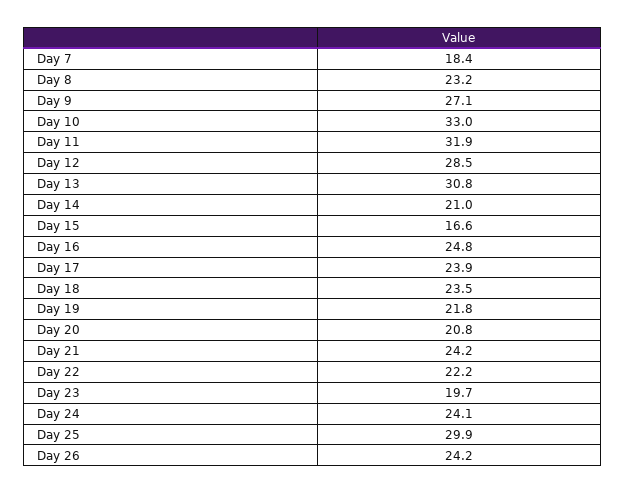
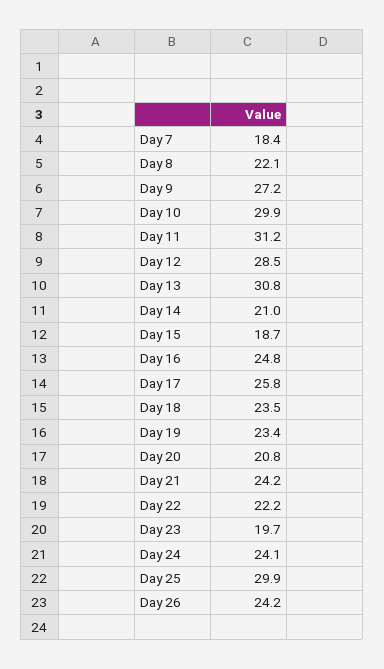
  {
    "Day 7": 18.4,
-   "Day 8": 23.2,
+   "Day 8": 22.1,
-   "Day 9": 27.1,
+   "Day 9": 27.2,
-   "Day 10": 33,
+   "Day 10": 29.9,
-   "Day 11": 31.9,
+   "Day 11": 31.2,
    "Day 12": 28.5,
    "Day 13": 30.8,
    "Day 14": 21,
-   "Day 15": 16.6,
+   "Day 15": 18.7,
    "Day 16": 24.8,
-   "Day 17": 23.9,
+   "Day 17": 25.8,
    "Day 18": 23.5,
-   "Day 19": 21.8,
+   "Day 19": 23.4,
    "Day 20": 20.8,
    "Day 21": 24.2,
    "Day 22": 22.2,
    "Day 23": 19.7,
    "Day 24": 24.1,
    "Day 25": 29.9,
    "Day 26": 24.2
  }

